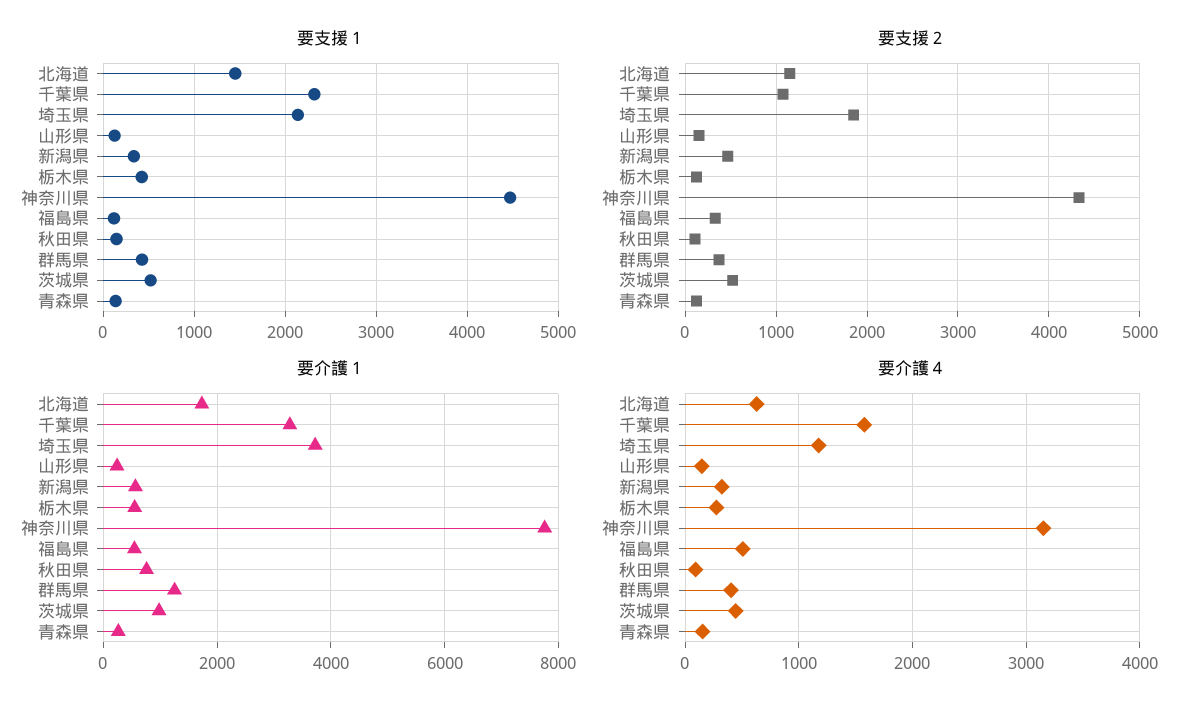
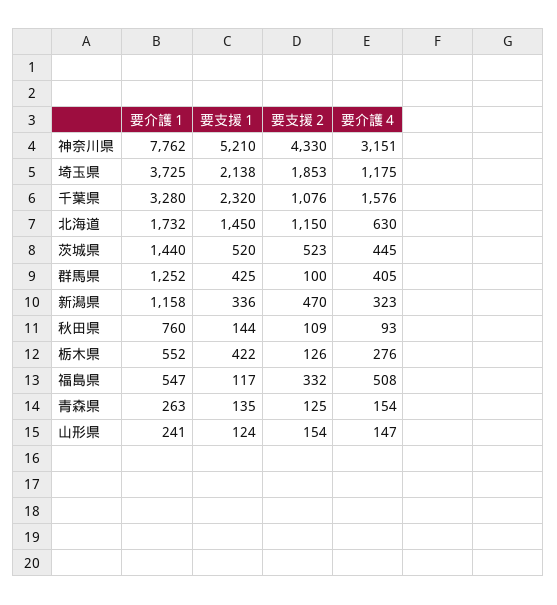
  {
    "要支援１": {
      "北海道": 1450,
      "千葉県": 2320,
      "埼玉県": 2138,
      "山形県": 124,
      "新潟県": 336,
      "栃木県": 422,
-     "神奈川県": 4500,
+     "神奈川県": 5210,
      "福島県": 117,
      "秋田県": 144,
      "群馬県": 425,
      "茨城県": 520,
      "青森県": 135
    },
    "要支援２": {
      "北海道": 1150,
      "千葉県": 1076,
      "埼玉県": 1853,
      "山形県": 154,
      "新潟県": 470,
      "栃木県": 126,
      "神奈川県": 4330,
      "福島県": 332,
      "秋田県": 109,
-     "群馬県": 400,
+     "群馬県": 100,
      "茨城県": 523,
      "青森県": 125
    },
    "要介護１": {
      "北海道": 1732,
      "千葉県": 3280,
      "埼玉県": 3725,
      "山形県": 241,
-     "新潟県": 600,
+     "新潟県": 1158,
      "栃木県": 552,
      "神奈川県": 7762,
      "福島県": 547,
      "秋田県": 760,
      "群馬県": 1252,
-     "茨城県": 1000,
+     "茨城県": 1440,
      "青森県": 263
    },
    "要介護４": {
      "北海道": 630,
      "千葉県": 1576,
      "埼玉県": 1175,
      "山形県": 147,
      "新潟県": 323,
      "栃木県": 276,
      "神奈川県": 3151,
      "福島県": 508,
      "秋田県": 93,
      "群馬県": 405,
      "茨城県": 445,
      "青森県": 154
    }
  }

